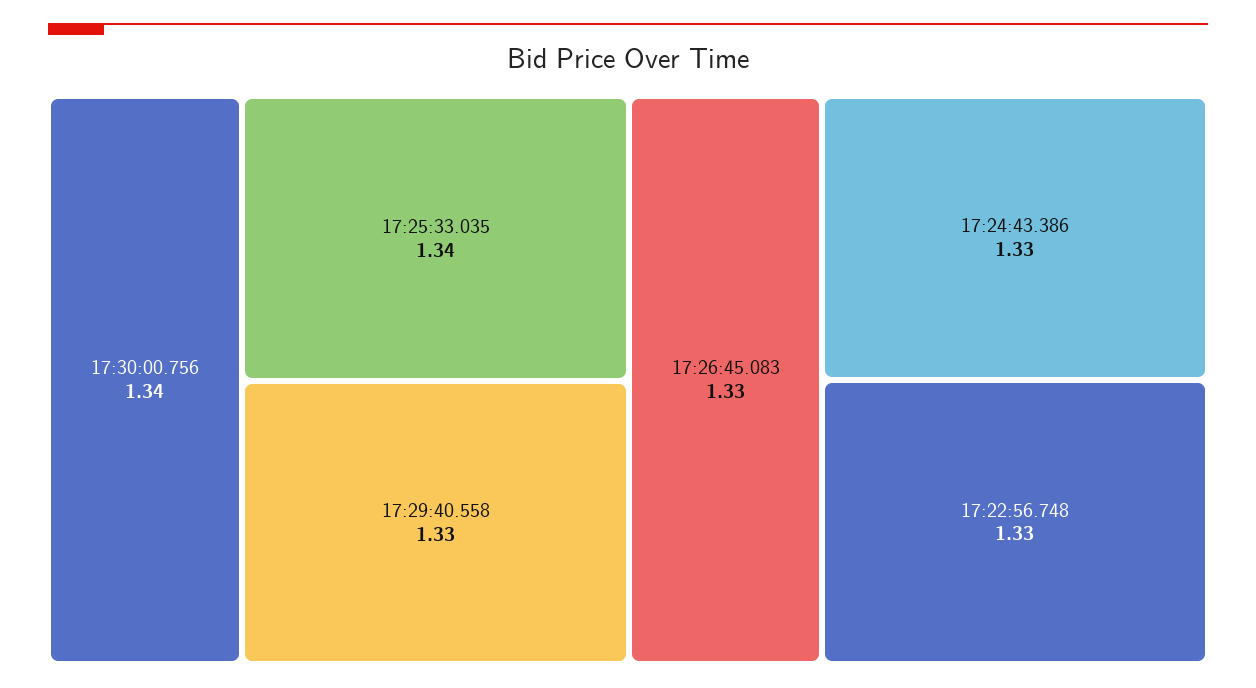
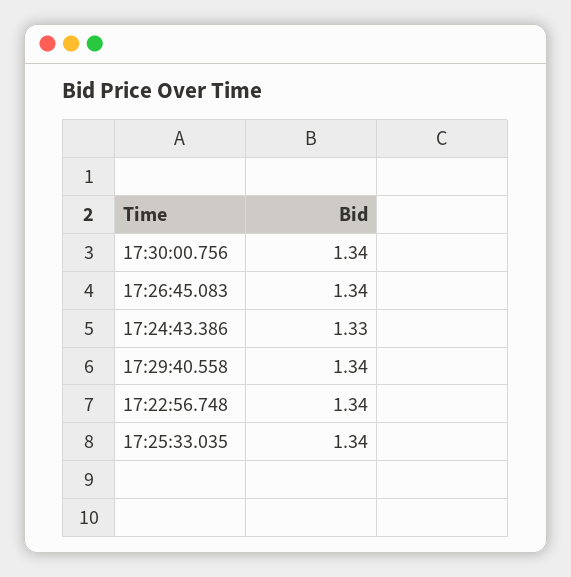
  {
    "17:30:00.756": 1.34,
    "17:25:33.035": 1.34,
-   "17:29:40.558": 1.33,
+   "17:29:40.558": 1.34,
-   "17:26:45.083": 1.33,
+   "17:26:45.083": 1.34,
    "17:24:43.386": 1.33,
-   "17:22:56.748": 1.33
+   "17:22:56.748": 1.34
  }

